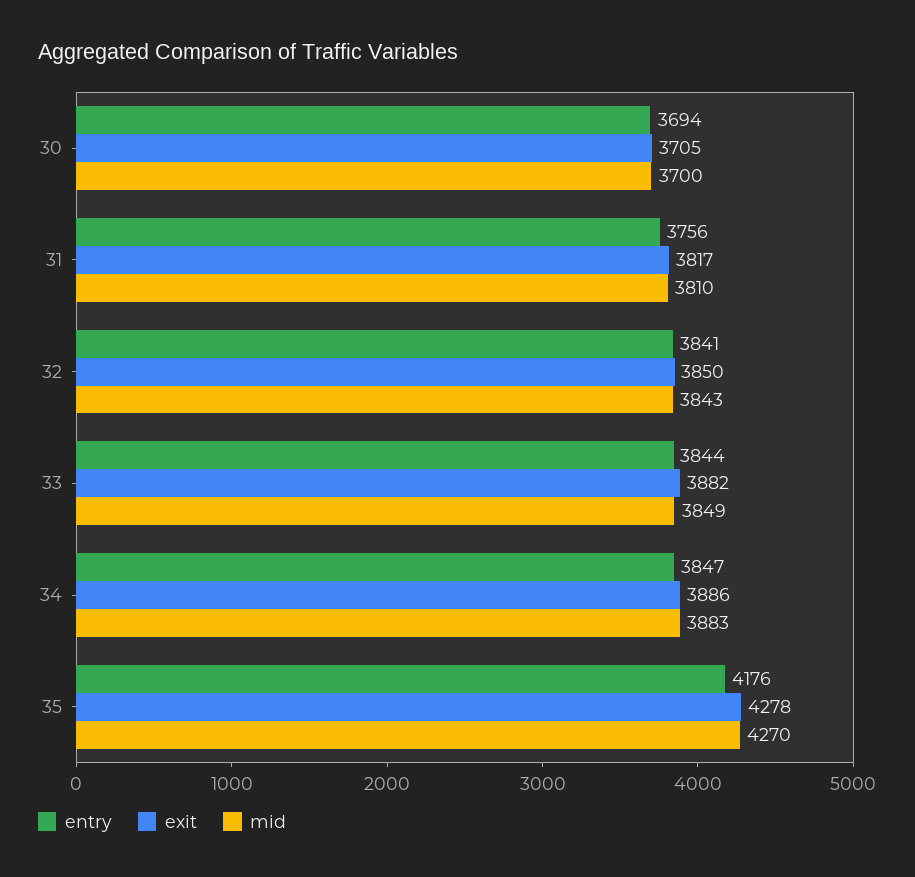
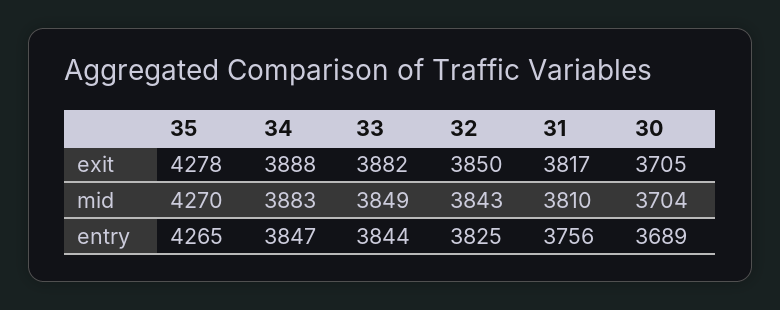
  {
    "entry": {
-     "30": 3694,
+     "30": 3689,
      "31": 3756,
-     "32": 3841,
+     "32": 3825,
      "33": 3844,
      "34": 3847,
-     "35": 4176
+     "35": 4265
    },
    "exit": {
      "30": 3705,
      "31": 3817,
      "32": 3850,
      "33": 3882,
-     "34": 3886,
+     "34": 3888,
      "35": 4278
    },
    "mid": {
-     "30": 3700,
+     "30": 3704,
      "31": 3810,
      "32": 3843,
      "33": 3849,
      "34": 3883,
      "35": 4270
    }
  }

